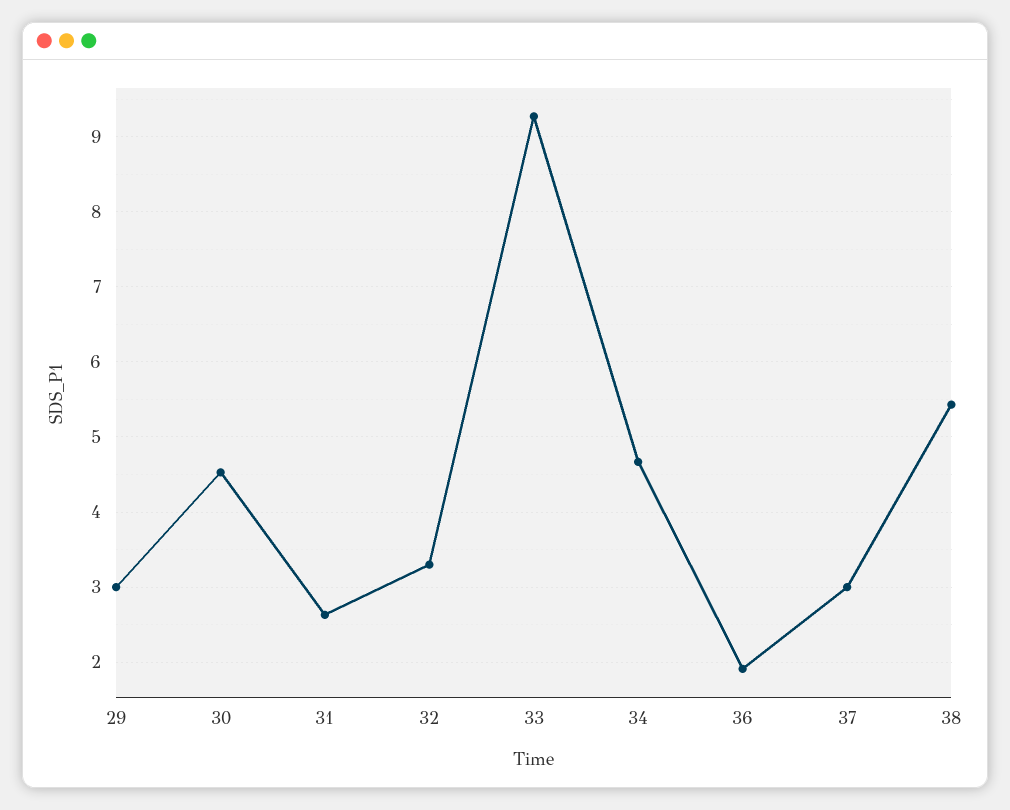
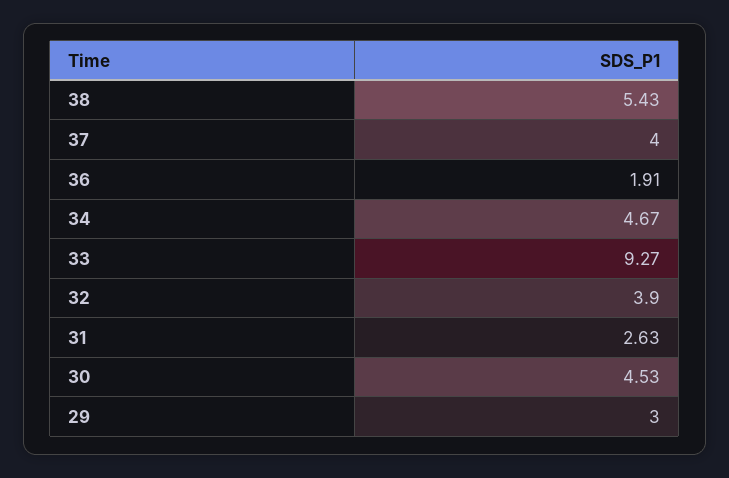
  {
    "29": 3,
    "30": 4.53,
    "31": 2.63,
-   "32": 3.3,
+   "32": 3.9,
    "33": 9.27,
    "34": 4.67,
    "36": 1.91,
-   "37": 3,
+   "37": 4,
    "38": 5.43
  }

